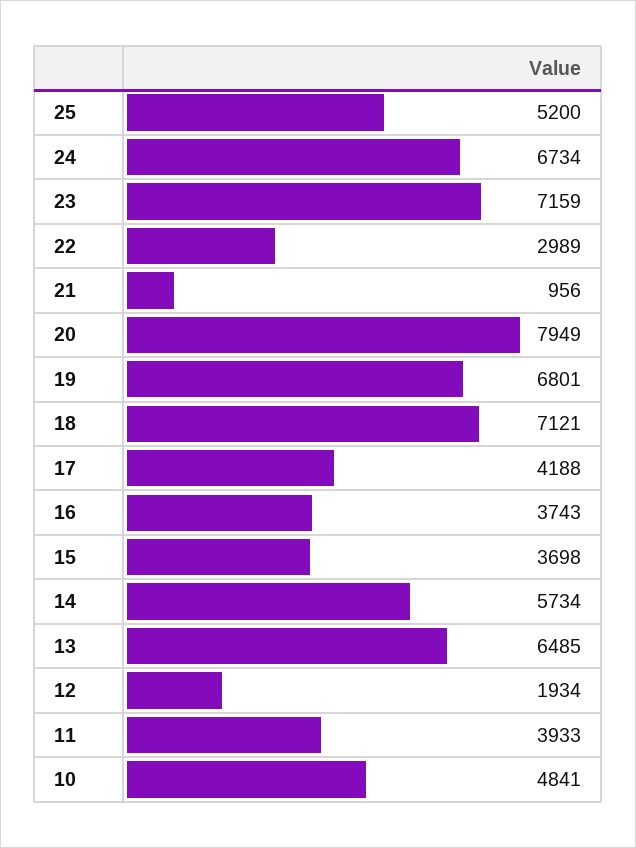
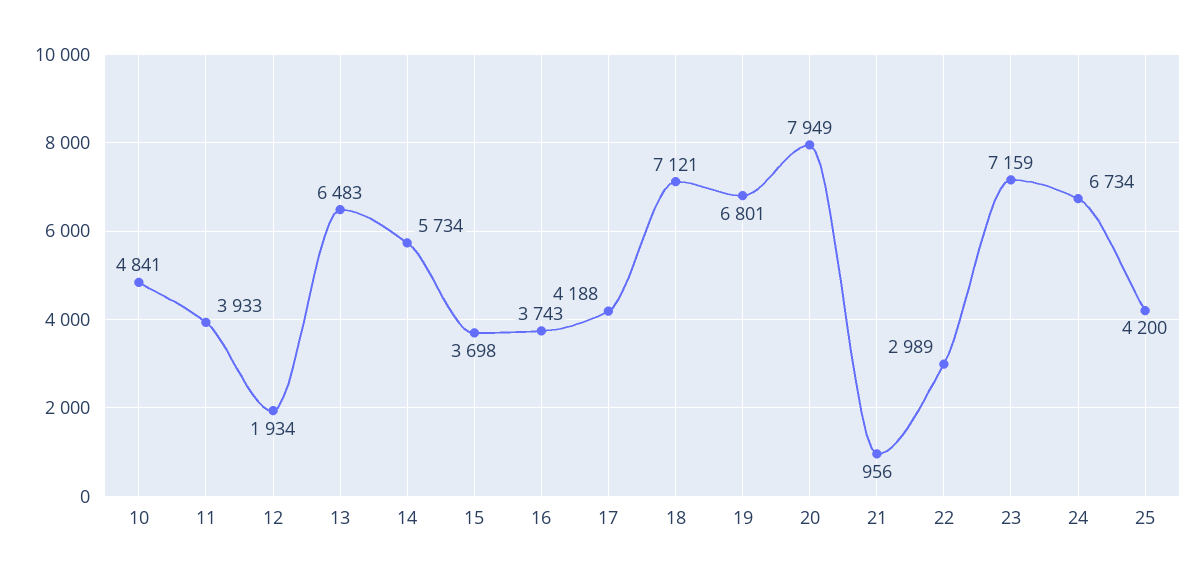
  {
-   "25": 5200,
+   "25": 4200,
    "24": 6734,
    "23": 7159,
    "22": 2989,
    "21": 956,
    "20": 7949,
    "19": 6801,
    "18": 7121,
    "17": 4188,
    "16": 3743,
    "15": 3698,
    "14": 5734,
-   "13": 6485,
+   "13": 6483,
    "12": 1934,
    "11": 3933,
    "10": 4841
  }

